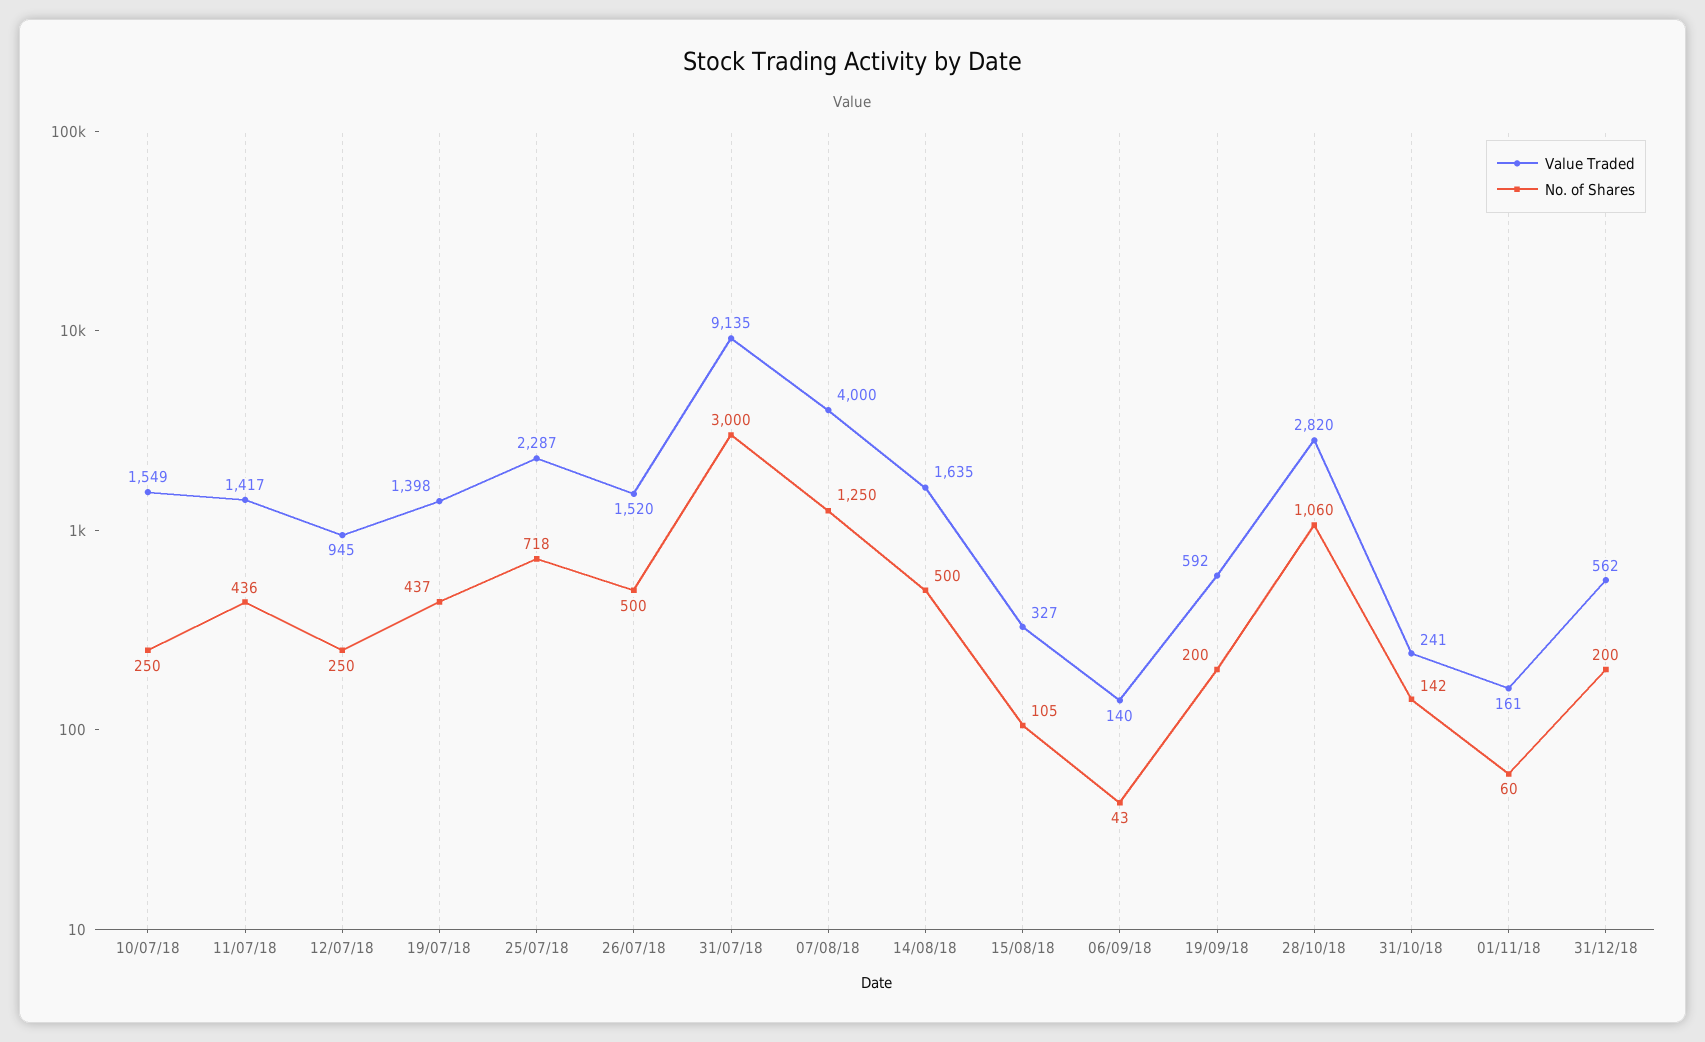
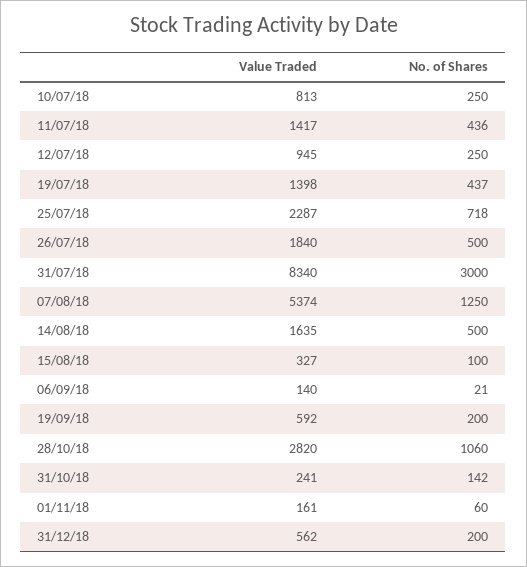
  {
    "Value Traded": {
-     "10/07/18": 1549,
+     "10/07/18": 813,
      "11/07/18": 1417,
      "12/07/18": 945,
      "19/07/18": 1398,
      "25/07/18": 2287,
-     "26/07/18": 1520,
+     "26/07/18": 1840,
-     "31/07/18": 9135,
+     "31/07/18": 8340,
-     "07/08/18": 4000,
+     "07/08/18": 5374,
      "14/08/18": 1635,
      "15/08/18": 327,
      "06/09/18": 140,
      "19/09/18": 592,
      "28/10/18": 2820,
      "31/10/18": 241,
      "01/11/18": 161,
      "31/12/18": 562
    },
    "No. of Shares": {
      "10/07/18": 250,
      "11/07/18": 436,
      "12/07/18": 250,
      "19/07/18": 437,
      "25/07/18": 718,
      "26/07/18": 500,
      "31/07/18": 3000,
      "07/08/18": 1250,
      "14/08/18": 500,
-     "15/08/18": 105,
+     "15/08/18": 100,
-     "06/09/18": 43,
+     "06/09/18": 21,
      "19/09/18": 200,
      "28/10/18": 1060,
      "31/10/18": 142,
      "01/11/18": 60,
      "31/12/18": 200
    }
  }

